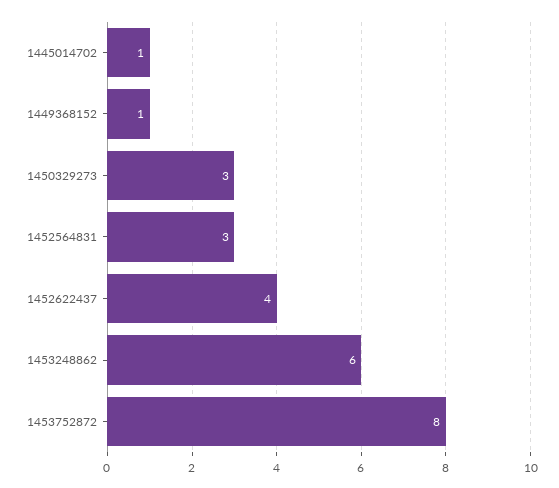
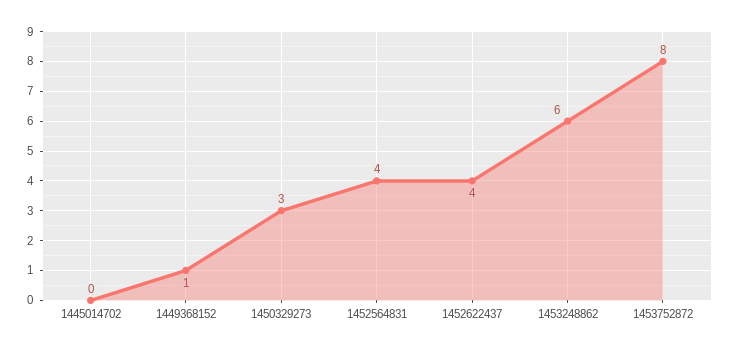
  {
-   "1445014702": 1,
+   "1445014702": 0,
    "1449368152": 1,
    "1450329273": 3,
-   "1452564831": 3,
+   "1452564831": 4,
    "1452622437": 4,
    "1453248862": 6,
    "1453752872": 8
  }

